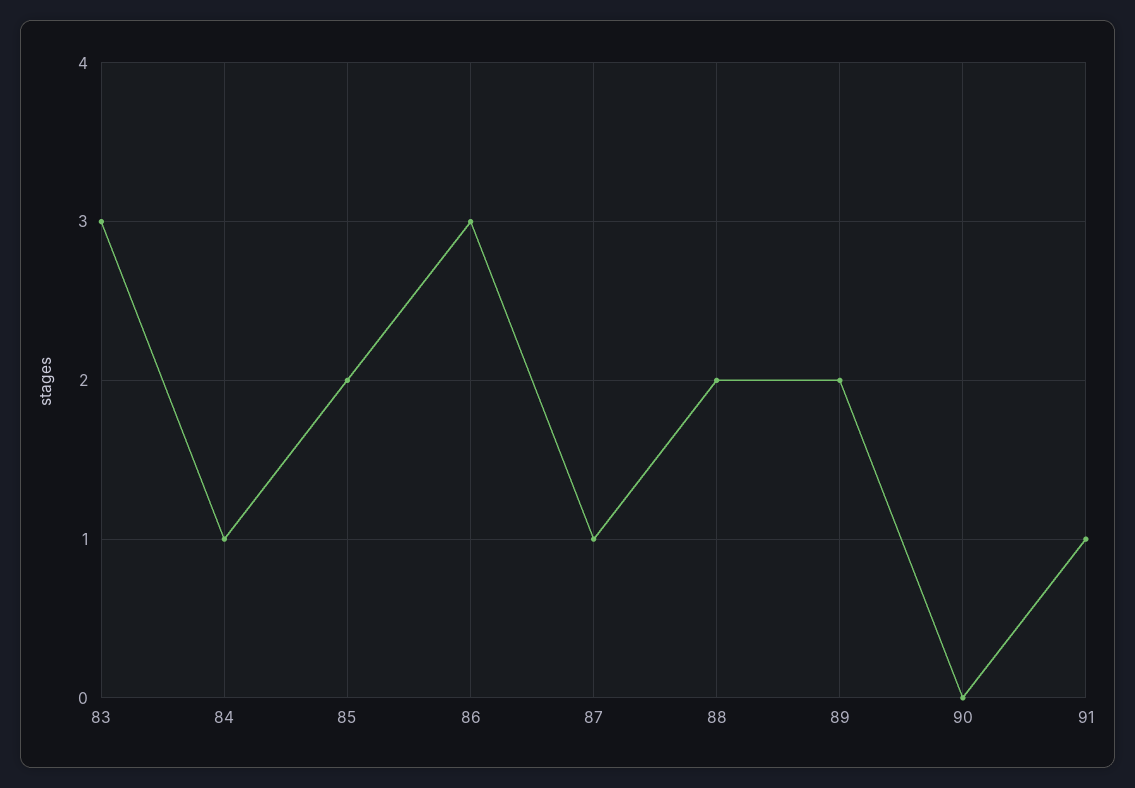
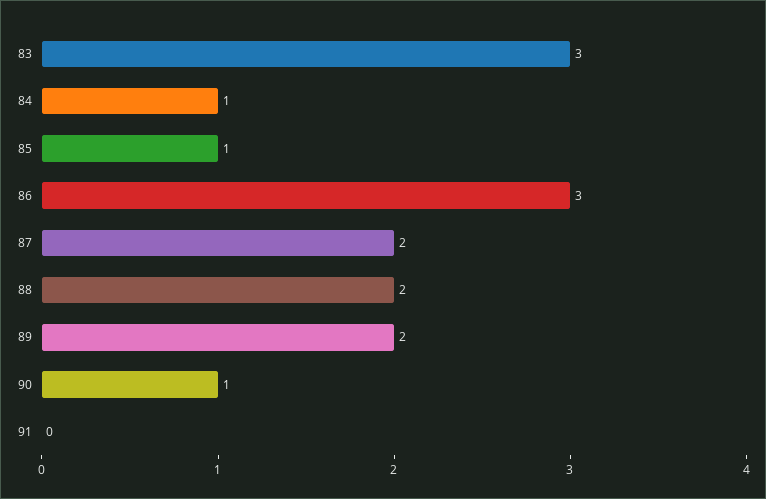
  {
    "83": 3,
    "84": 1,
-   "85": 2,
+   "85": 1,
    "86": 3,
-   "87": 1,
+   "87": 2,
    "88": 2,
    "89": 2,
-   "90": 0,
+   "90": 1,
-   "91": 1
+   "91": 0
  }

